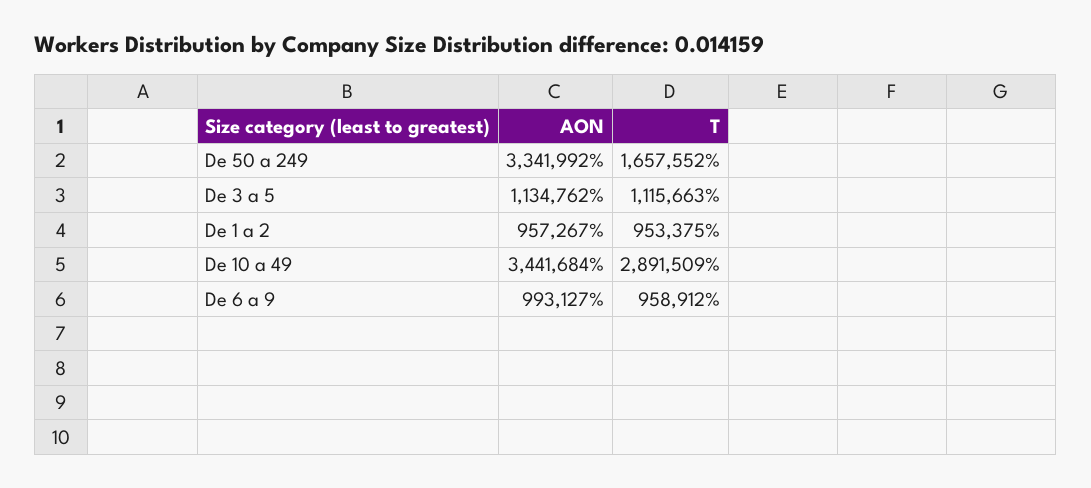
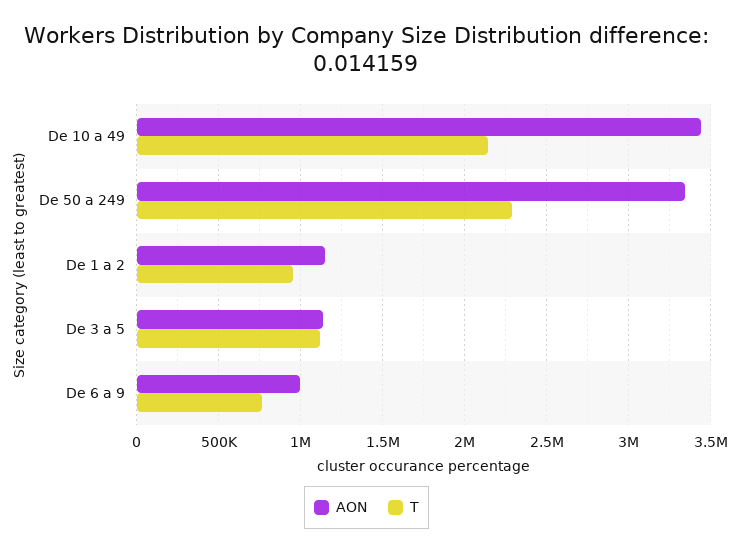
  {
    "AON": {
      "De 50 a 249": 3341992,
      "De 3 a 5": 1134762,
-     "De 1 a 2": 957267,
+     "De 1 a 2": 1150000,
      "De 10 a 49": 3441684,
      "De 6 a 9": 993127
    },
    "T": {
-     "De 50 a 249": 1657552,
+     "De 50 a 249": 2300000,
      "De 3 a 5": 1115663,
      "De 1 a 2": 953375,
-     "De 10 a 49": 2891509,
+     "De 10 a 49": 2150000,
-     "De 6 a 9": 958912
+     "De 6 a 9": 750000
    }
  }

